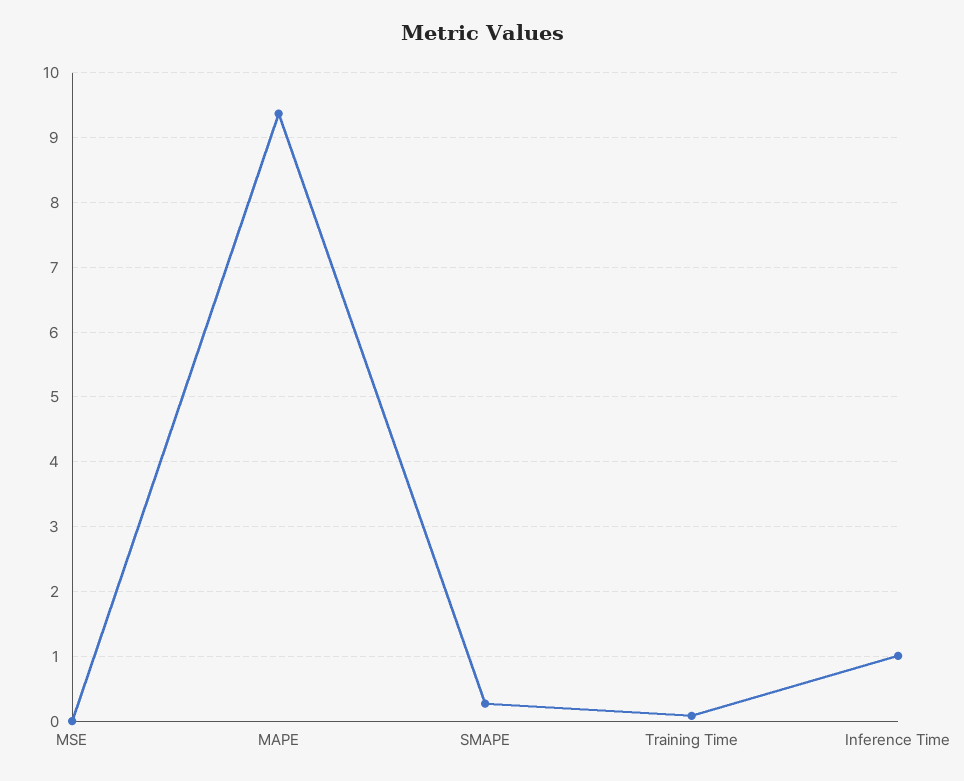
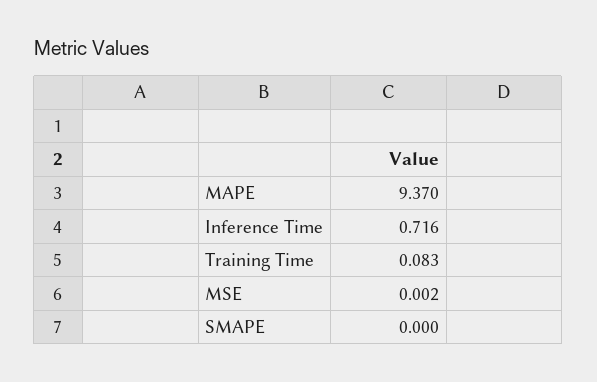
  {
    "MSE": 0.002,
    "MAPE": 9.37,
-   "SMAPE": 0.3,
+   "SMAPE": 0,
    "Training Time": 0.083,
-   "Inference Time": 1
+   "Inference Time": 0.716
  }

